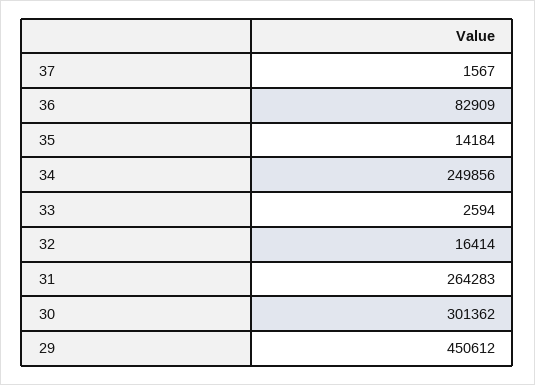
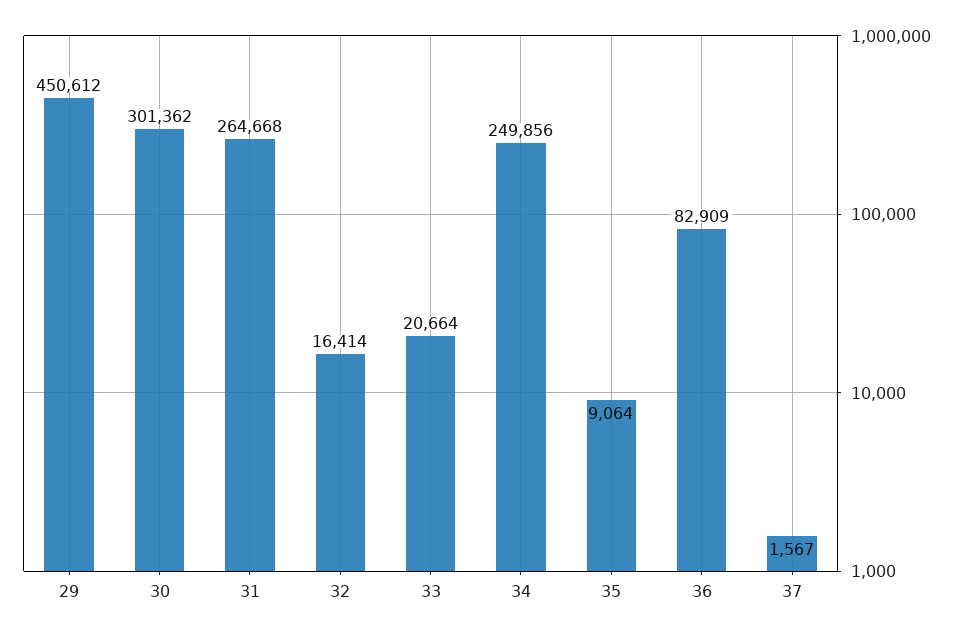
  {
    "37": 1567,
    "36": 82909,
-   "35": 14184,
+   "35": 9064,
    "34": 249856,
-   "33": 2594,
+   "33": 20664,
    "32": 16414,
-   "31": 264283,
+   "31": 264668,
    "30": 301362,
    "29": 450612
  }

